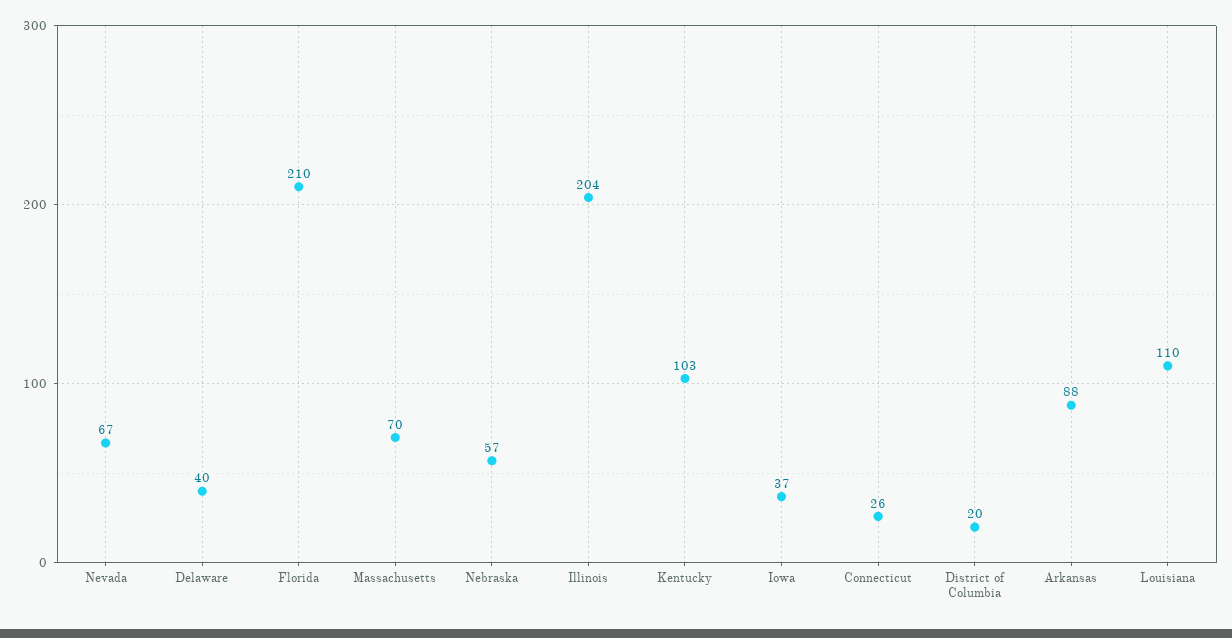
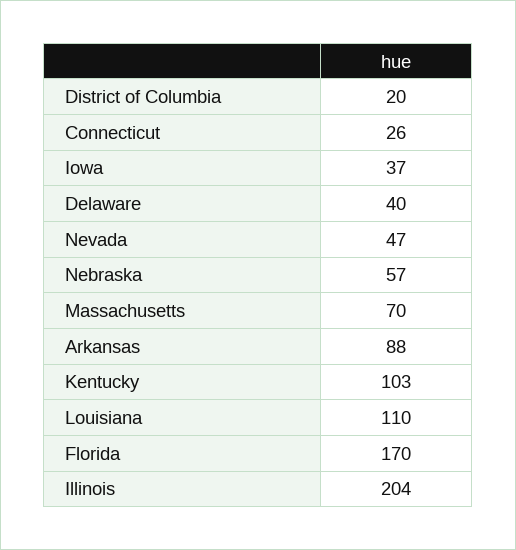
  {
-   "Nevada": 67,
+   "Nevada": 47,
    "Delaware": 40,
-   "Florida": 210,
+   "Florida": 170,
    "Massachusetts": 70,
    "Nebraska": 57,
    "Illinois": 204,
    "Kentucky": 103,
    "Iowa": 37,
    "Connecticut": 26,
    "District of Columbia": 20,
    "Arkansas": 88,
    "Louisiana": 110
  }

